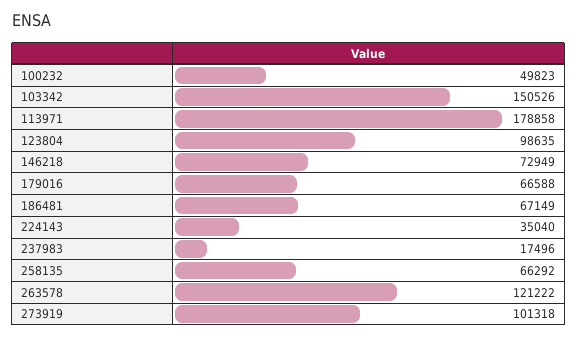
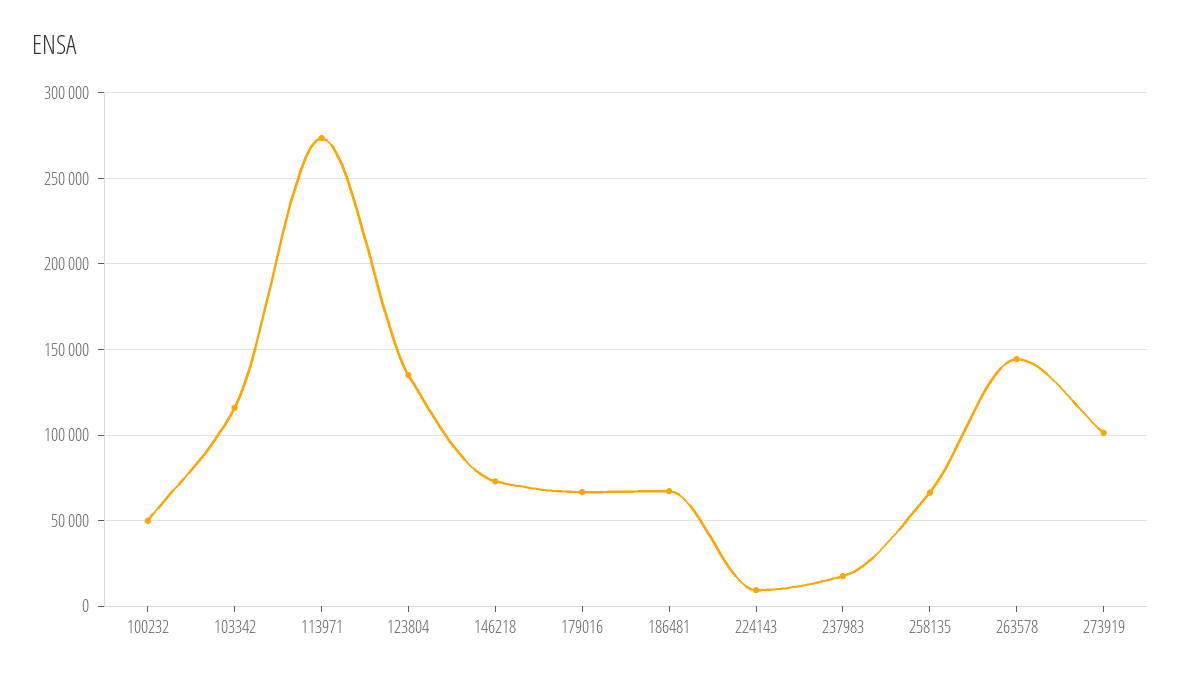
  {
    "100232": 49823,
-   "103342": 150526,
+   "103342": 115000,
-   "113971": 178858,
+   "113971": 275000,
-   "123804": 98635,
+   "123804": 135000,
    "146218": 72949,
    "179016": 66588,
    "186481": 67149,
-   "224143": 35040,
+   "224143": 10000,
    "237983": 17496,
    "258135": 66292,
-   "263578": 121222,
+   "263578": 145000,
    "273919": 101318
  }

